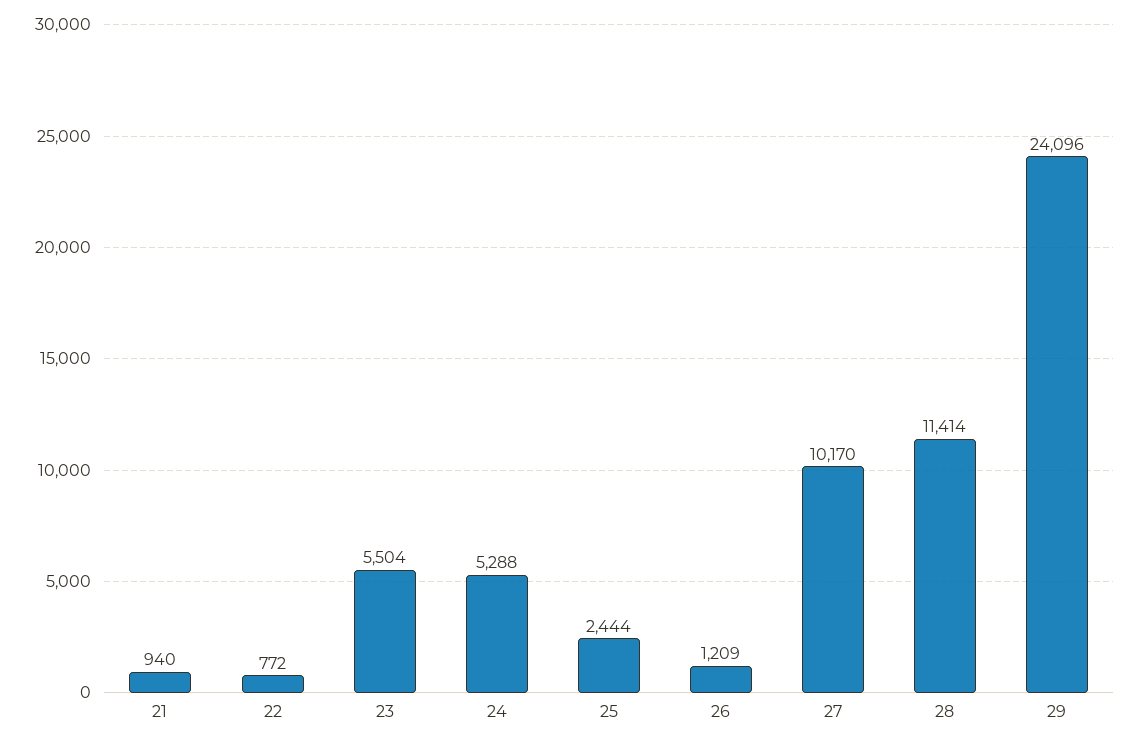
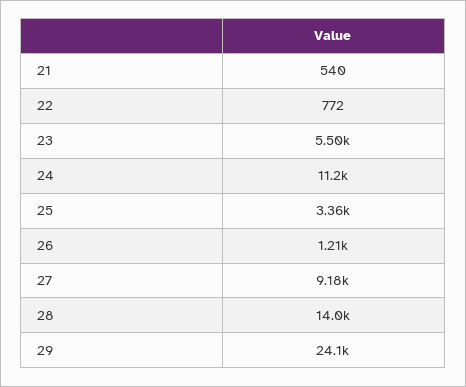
  {
-   "21": 940,
+   "21": 540,
    "22": 772,
    "23": 5504,
-   "24": 5288,
+   "24": 11200,
-   "25": 2444,
+   "25": 3360,
    "26": 1209,
-   "27": 10170,
+   "27": 9180,
-   "28": 11414,
+   "28": 14000,
    "29": 24096
  }

